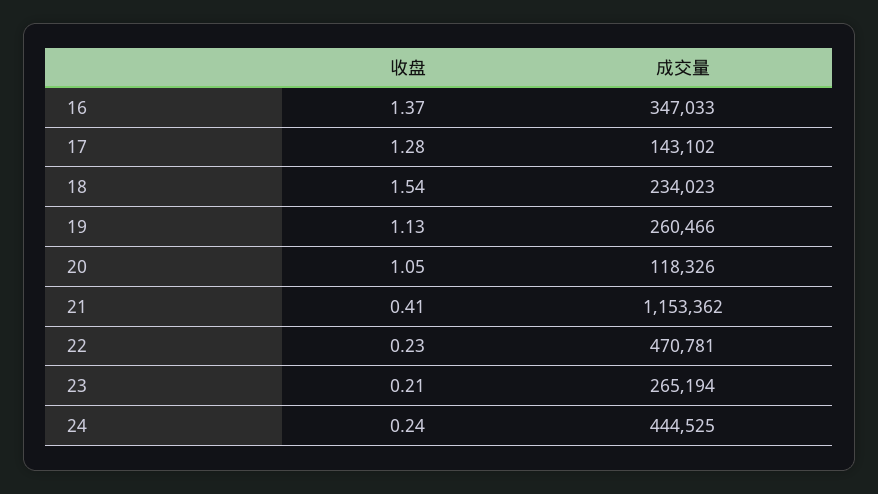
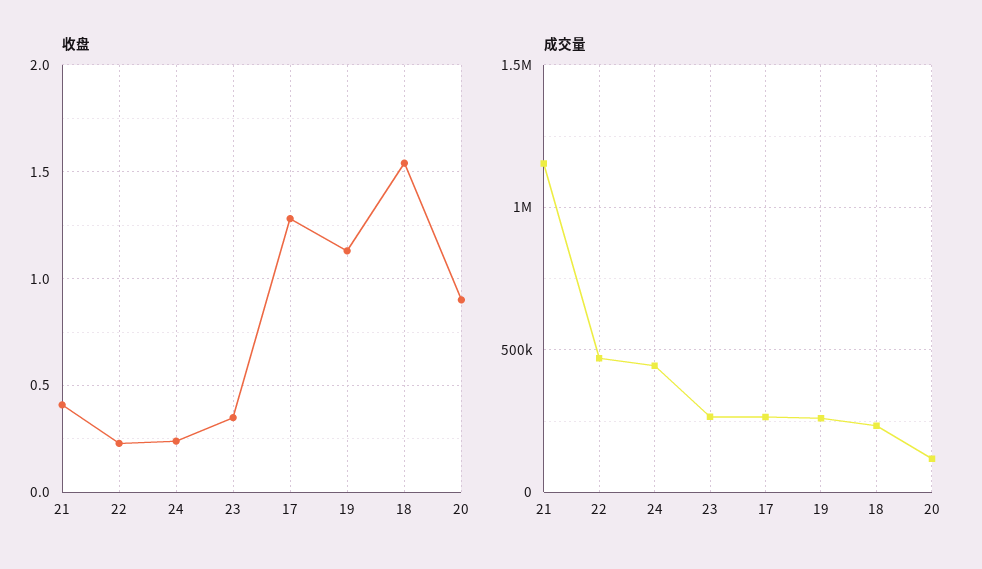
  {
    "收盘": {
-     "16": 1.37,
      "17": 1.28,
      "18": 1.54,
      "19": 1.13,
-     "20": 1.05,
+     "20": 0.9,
      "21": 0.41,
      "22": 0.23,
-     "23": 0.21,
+     "23": 0.35,
      "24": 0.24
    },
    "成交量": {
-     "16": 347033,
-     "17": 143102,
+     "17": 250000,
      "18": 234023,
      "19": 260466,
      "20": 118326,
      "21": 1153362,
      "22": 470781,
      "23": 265194,
      "24": 444525
    }
  }

